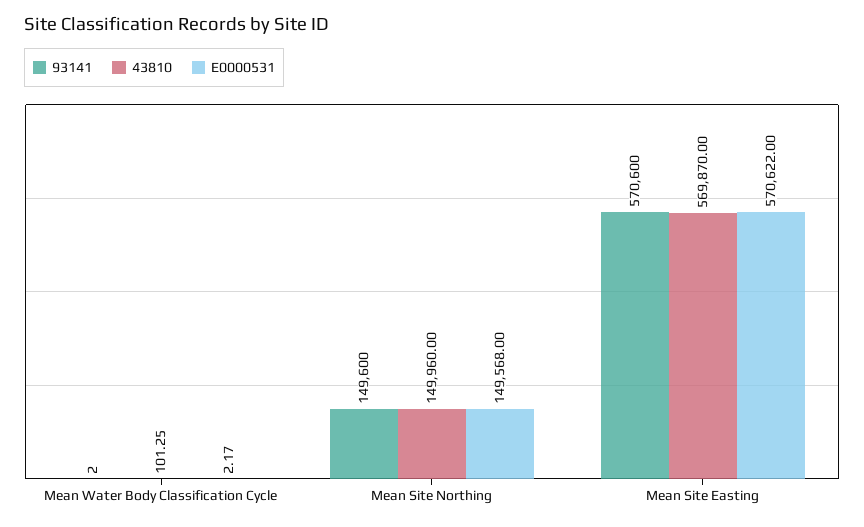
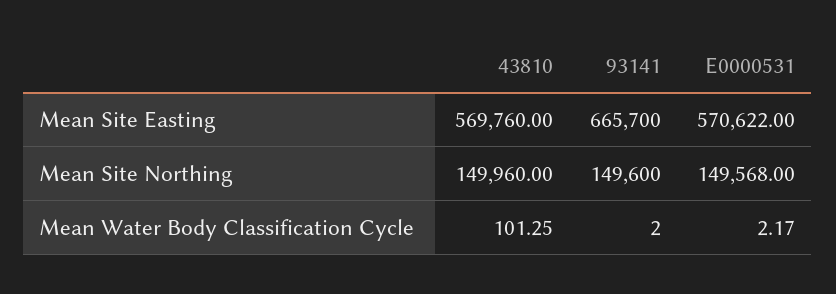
  {
    "93141": {
      "Mean Water Body Classification Cycle": 2,
      "Mean Site Northing": 149600,
-     "Mean Site Easting": 570600
+     "Mean Site Easting": 665700
    },
    "43810": {
      "Mean Water Body Classification Cycle": 101.25,
      "Mean Site Northing": 149960,
-     "Mean Site Easting": 569870
+     "Mean Site Easting": 569760
    },
    "E0000531": {
      "Mean Water Body Classification Cycle": 2.17,
      "Mean Site Northing": 149568,
      "Mean Site Easting": 570622
    }
  }

